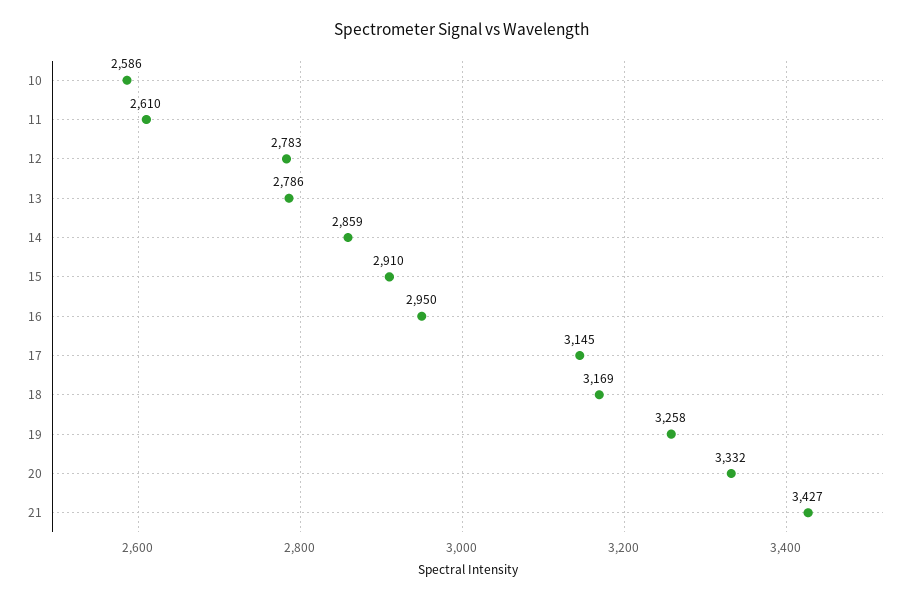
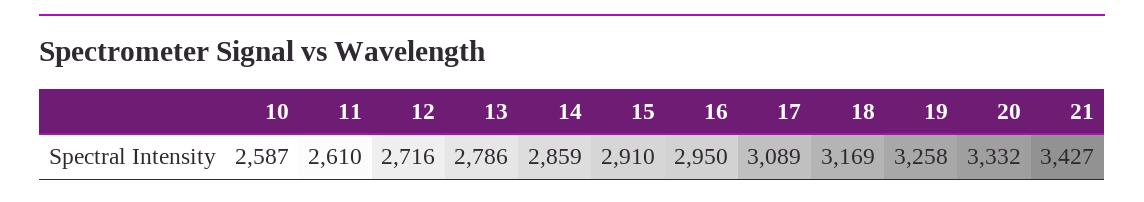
  {
-   "10": 2586,
+   "10": 2587,
    "11": 2610,
-   "12": 2783,
+   "12": 2716,
    "13": 2786,
    "14": 2859,
    "15": 2910,
    "16": 2950,
-   "17": 3145,
+   "17": 3089,
    "18": 3169,
    "19": 3258,
    "20": 3332,
    "21": 3427
  }

